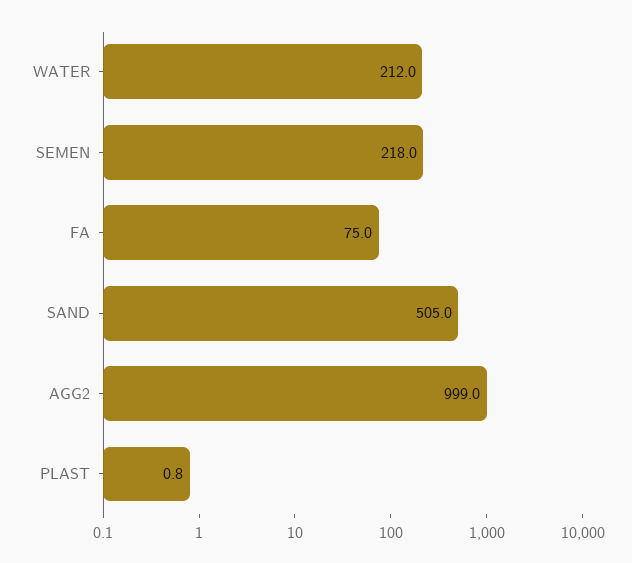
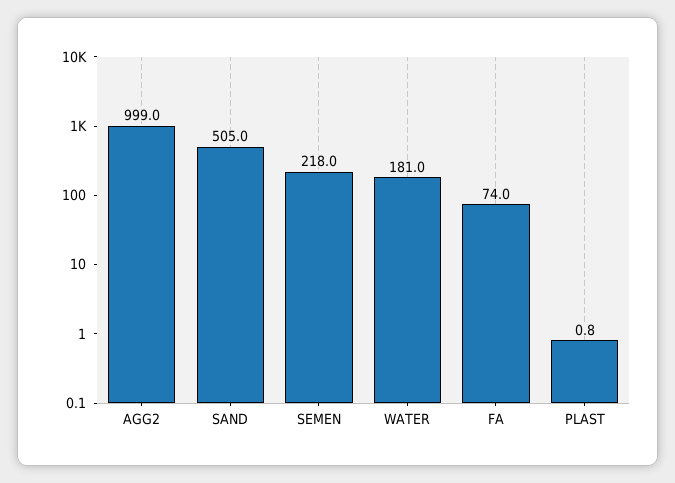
  {
-   "WATER": 212,
+   "WATER": 181,
    "SEMEN": 218,
-   "FA": 75,
+   "FA": 74,
    "SAND": 505,
    "AGG2": 999,
    "PLAST": 0.8
  }

